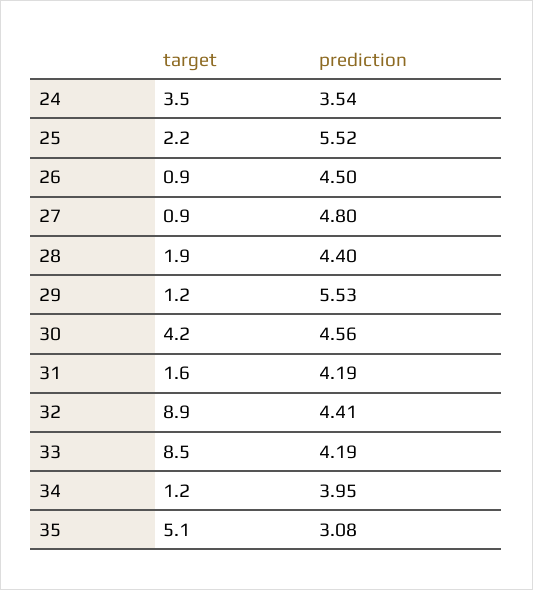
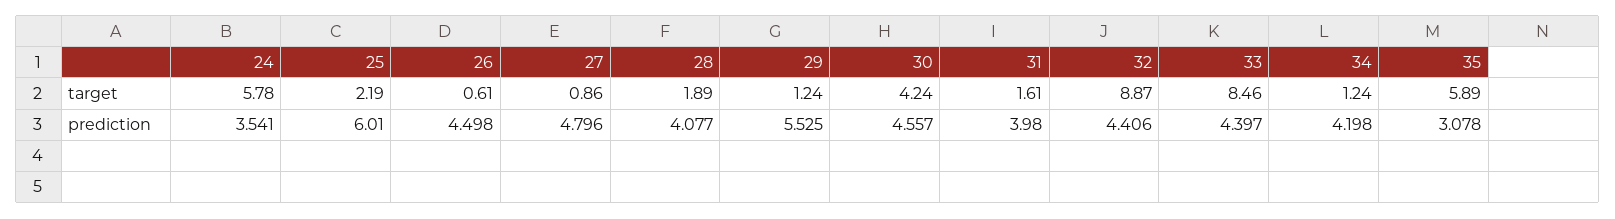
  {
    "target": {
-     "24": 3.5,
+     "24": 5.78,
      "25": 2.19,
-     "26": 0.9,
+     "26": 0.61,
      "27": 0.86,
      "28": 1.89,
      "29": 1.24,
      "30": 4.24,
      "31": 1.61,
      "32": 8.87,
      "33": 8.46,
      "34": 1.24,
-     "35": 5.1
+     "35": 5.89
    },
    "prediction": {
      "24": 3.541,
-     "25": 5.52,
+     "25": 6.01,
      "26": 4.498,
      "27": 4.796,
-     "28": 4.4,
+     "28": 4.077,
      "29": 5.525,
      "30": 4.557,
-     "31": 4.19,
+     "31": 3.98,
      "32": 4.406,
-     "33": 4.19,
+     "33": 4.397,
-     "34": 3.95,
+     "34": 4.198,
      "35": 3.078
    }
  }

